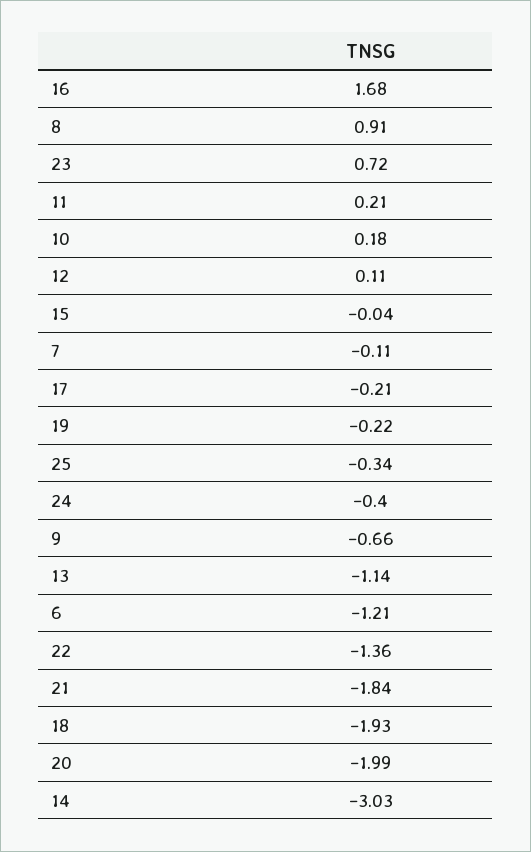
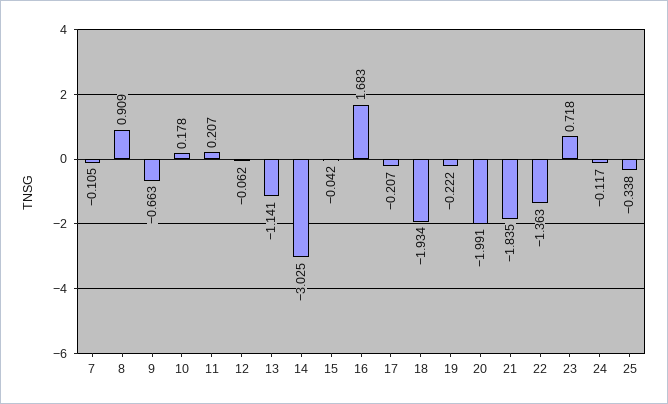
  {
    "16": 1.683,
    "8": 0.909,
    "23": 0.718,
    "11": 0.207,
    "10": 0.178,
-   "12": 0.11,
+   "12": -0.062,
    "15": -0.042,
    "7": -0.105,
    "17": -0.207,
    "19": -0.222,
    "25": -0.338,
-   "24": -0.4,
+   "24": -0.117,
    "9": -0.663,
    "13": -1.141,
-   "6": -1.21,
    "22": -1.363,
    "21": -1.835,
    "18": -1.934,
    "20": -1.991,
    "14": -3.025
  }

